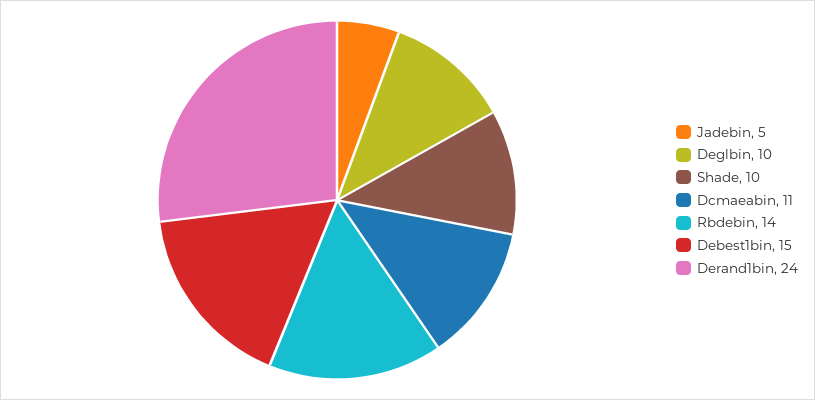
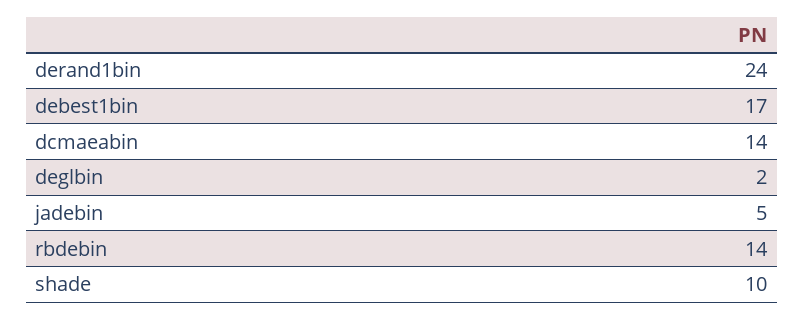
  {
    "Jadebin": 5,
-   "Deglbin": 10,
+   "Deglbin": 2,
    "Shade": 10,
-   "Dcmaeabin": 11,
+   "Dcmaeabin": 14,
    "Rbdebin": 14,
-   "Debest1bin": 15,
+   "Debest1bin": 17,
    "Derand1bin": 24
  }

